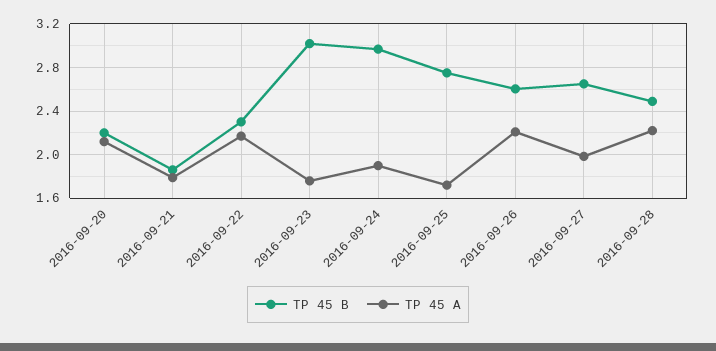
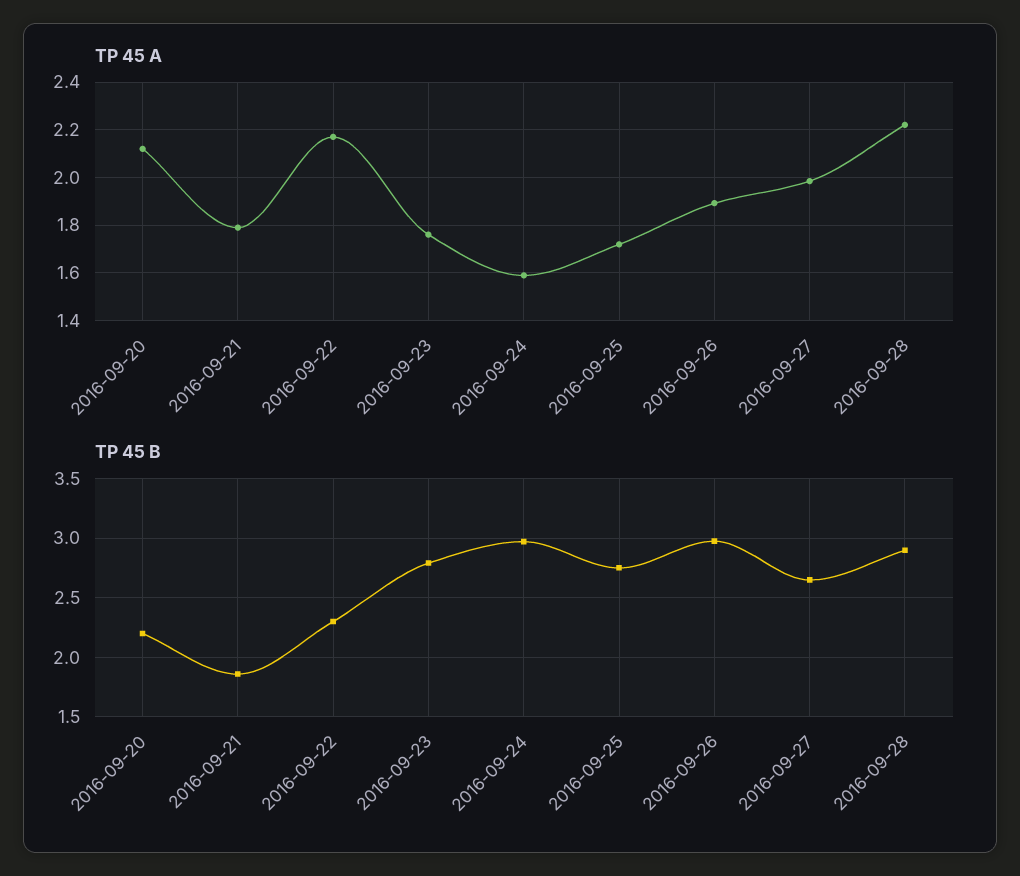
  {
    "TP 45 B": {
      "2016-09-20": 2.2,
      "2016-09-21": 1.9,
      "2016-09-22": 2.3,
-     "2016-09-23": 3,
+     "2016-09-23": 2.8,
      "2016-09-24": 3,
      "2016-09-25": 2.8,
-     "2016-09-26": 2.6,
+     "2016-09-26": 3,
      "2016-09-27": 2.6,
-     "2016-09-28": 2.5
+     "2016-09-28": 2.9
    },
    "TP 45 A": {
      "2016-09-20": 2.1,
      "2016-09-21": 1.8,
      "2016-09-22": 2.15,
      "2016-09-23": 1.75,
-     "2016-09-24": 1.9,
+     "2016-09-24": 1.6,
      "2016-09-25": 1.7,
-     "2016-09-26": 2.2,
+     "2016-09-26": 1.9,
      "2016-09-27": 2,
      "2016-09-28": 2.2
    }
  }

